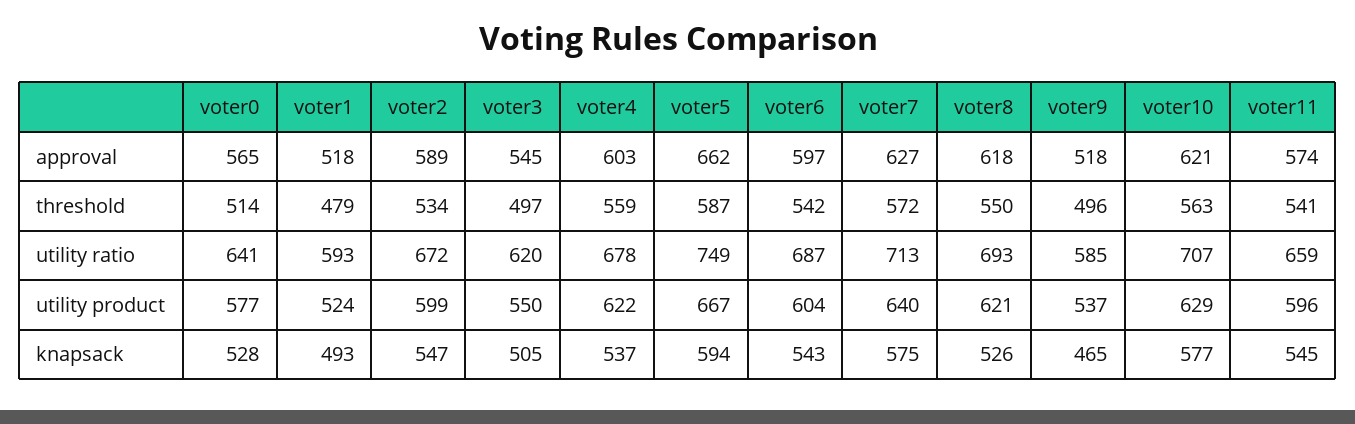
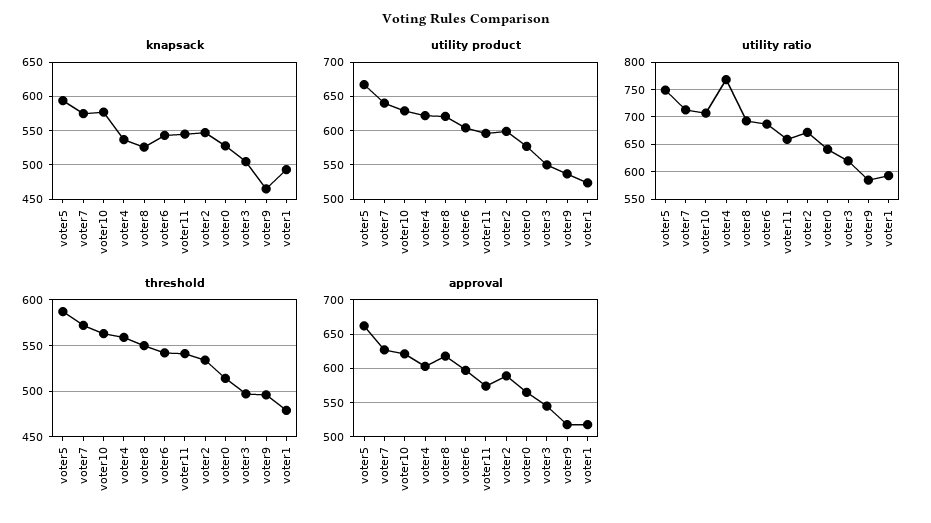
  {
    "approval": {
      "voter0": 565,
      "voter1": 518,
      "voter2": 589,
      "voter3": 545,
      "voter4": 603,
      "voter5": 662,
      "voter6": 597,
      "voter7": 627,
      "voter8": 618,
      "voter9": 518,
      "voter10": 621,
      "voter11": 574
    },
    "threshold": {
      "voter0": 514,
      "voter1": 479,
      "voter2": 534,
      "voter3": 497,
      "voter4": 559,
      "voter5": 587,
      "voter6": 542,
      "voter7": 572,
      "voter8": 550,
      "voter9": 496,
      "voter10": 563,
      "voter11": 541
    },
    "utility ratio": {
      "voter0": 641,
      "voter1": 593,
      "voter2": 672,
      "voter3": 620,
-     "voter4": 678,
+     "voter4": 775,
      "voter5": 749,
      "voter6": 687,
      "voter7": 713,
      "voter8": 693,
      "voter9": 585,
      "voter10": 707,
      "voter11": 659
    },
    "utility product": {
      "voter0": 577,
      "voter1": 524,
      "voter2": 599,
      "voter3": 550,
      "voter4": 622,
      "voter5": 667,
      "voter6": 604,
      "voter7": 640,
      "voter8": 621,
      "voter9": 537,
      "voter10": 629,
      "voter11": 596
    },
    "knapsack": {
      "voter0": 528,
      "voter1": 493,
      "voter2": 547,
      "voter3": 505,
      "voter4": 537,
      "voter5": 594,
      "voter6": 543,
      "voter7": 575,
      "voter8": 526,
      "voter9": 465,
      "voter10": 577,
      "voter11": 545
    }
  }

